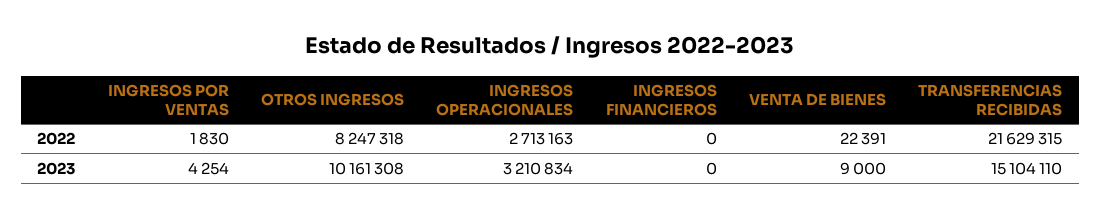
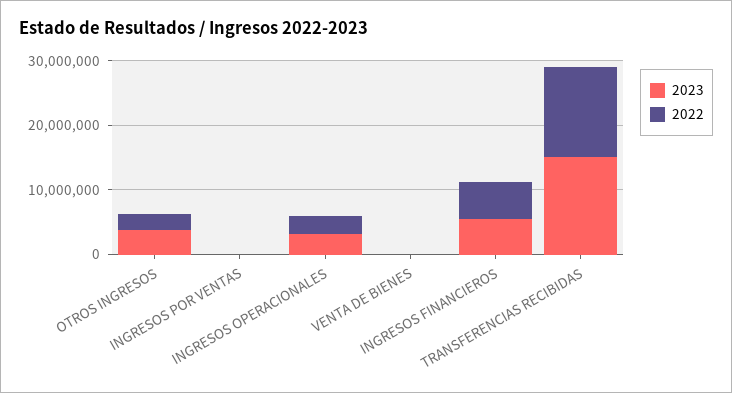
  {
    "2022": {
      "INGRESOS POR VENTAS": 1830,
-     "OTROS INGRESOS": 8247318,
+     "OTROS INGRESOS": 2000000,
      "INGRESOS OPERACIONALES": 2713163,
-     "INGRESOS FINANCIEROS": 0,
+     "INGRESOS FINANCIEROS": 6000000,
      "VENTA DE BIENES": 22391,
-     "TRANSFERENCIAS RECIBIDAS": 21629315
+     "TRANSFERENCIAS RECIBIDAS": 14000000
    },
    "2023": {
      "INGRESOS POR VENTAS": 4254,
-     "OTROS INGRESOS": 10161308,
+     "OTROS INGRESOS": 4000000,
      "INGRESOS OPERACIONALES": 3210834,
-     "INGRESOS FINANCIEROS": 0,
+     "INGRESOS FINANCIEROS": 6000000,
      "VENTA DE BIENES": 9000,
      "TRANSFERENCIAS RECIBIDAS": 15104110
    }
  }

